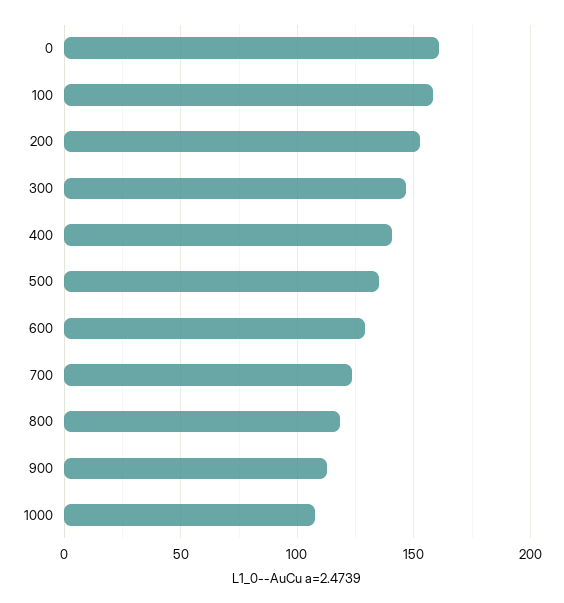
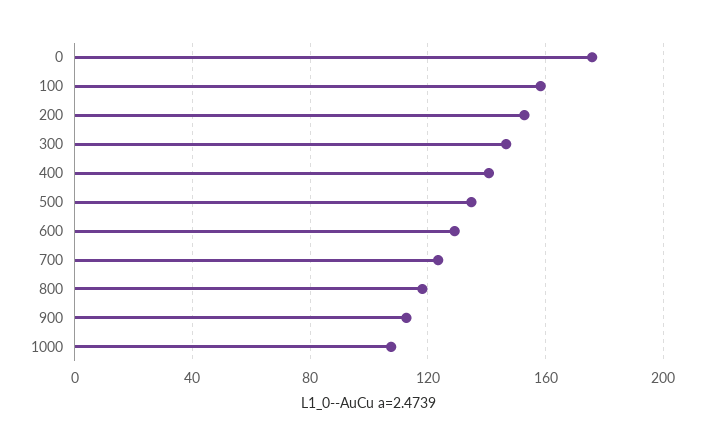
  {
-   "0": 160,
+   "0": 175,
    "100": 160,
    "200": 155,
    "300": 145,
    "400": 140,
    "500": 135,
    "600": 130,
    "700": 125,
    "800": 120,
    "900": 115,
    "1000": 110
  }

